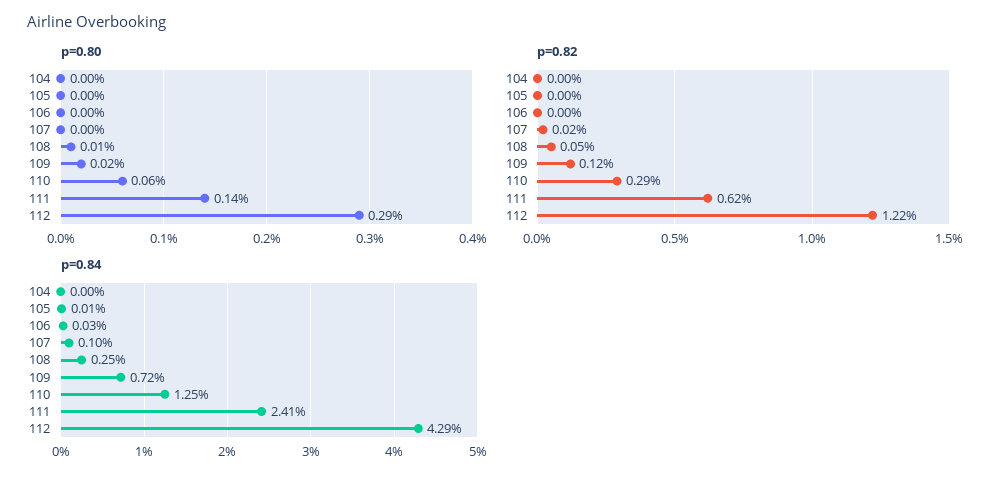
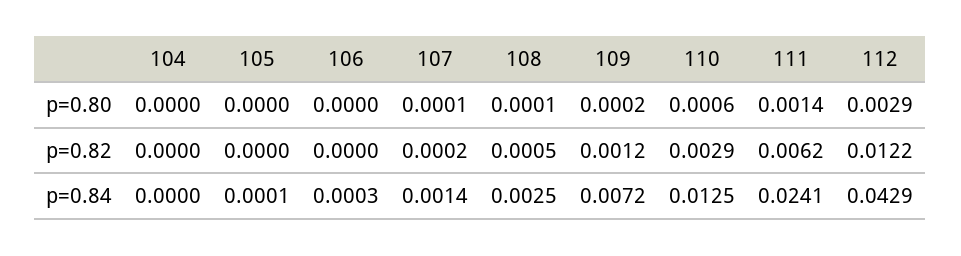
  {
    "p=0.80": {
      "104": 0,
      "105": 0,
      "106": 0,
-     "107": 0,
+     "107": 0.0001,
      "108": 0.0001,
      "109": 0.0002,
      "110": 0.0006,
      "111": 0.0014,
      "112": 0.0029
    },
    "p=0.82": {
      "104": 0,
      "105": 0,
      "106": 0,
      "107": 0.0002,
      "108": 0.0005,
      "109": 0.0012,
      "110": 0.0029,
      "111": 0.0062,
      "112": 0.0122
    },
    "p=0.84": {
      "104": 0,
      "105": 0.0001,
      "106": 0.0003,
-     "107": 0.001,
+     "107": 0.0014,
      "108": 0.0025,
      "109": 0.0072,
      "110": 0.0125,
      "111": 0.0241,
      "112": 0.0429
    }
  }

